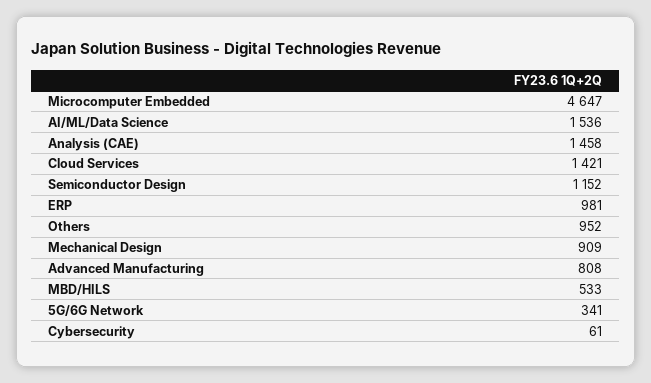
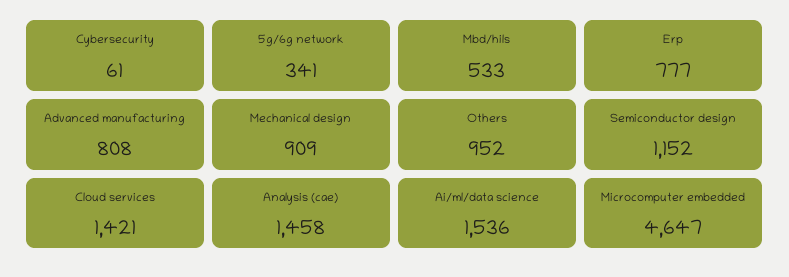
  {
    "Microcomputer Embedded": 4647,
    "AI/ML/Data Science": 1536,
    "Analysis (CAE)": 1458,
    "Cloud Services": 1421,
    "Semiconductor Design": 1152,
-   "ERP": 981,
+   "ERP": 777,
    "Others": 952,
    "Mechanical Design": 909,
    "Advanced Manufacturing": 808,
    "MBD/HILS": 533,
    "5G/6G Network": 341,
    "Cybersecurity": 61
  }

